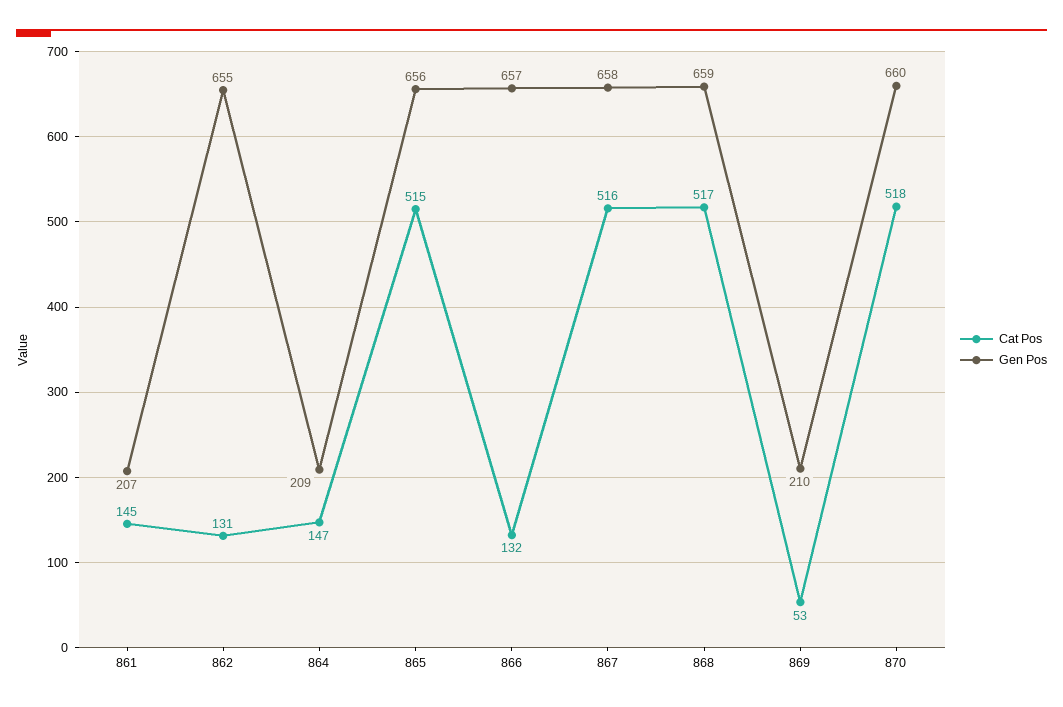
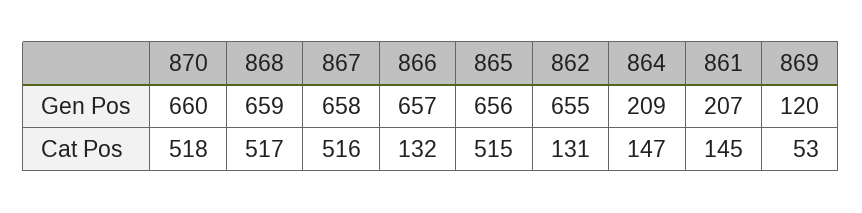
  {
    "Cat Pos": {
      "861": 145,
      "862": 131,
      "864": 147,
      "865": 515,
      "866": 132,
      "867": 516,
      "868": 517,
      "869": 53,
      "870": 518
    },
    "Gen Pos": {
      "861": 207,
      "862": 655,
      "864": 209,
      "865": 656,
      "866": 657,
      "867": 658,
      "868": 659,
-     "869": 210,
+     "869": 120,
      "870": 660
    }
  }

